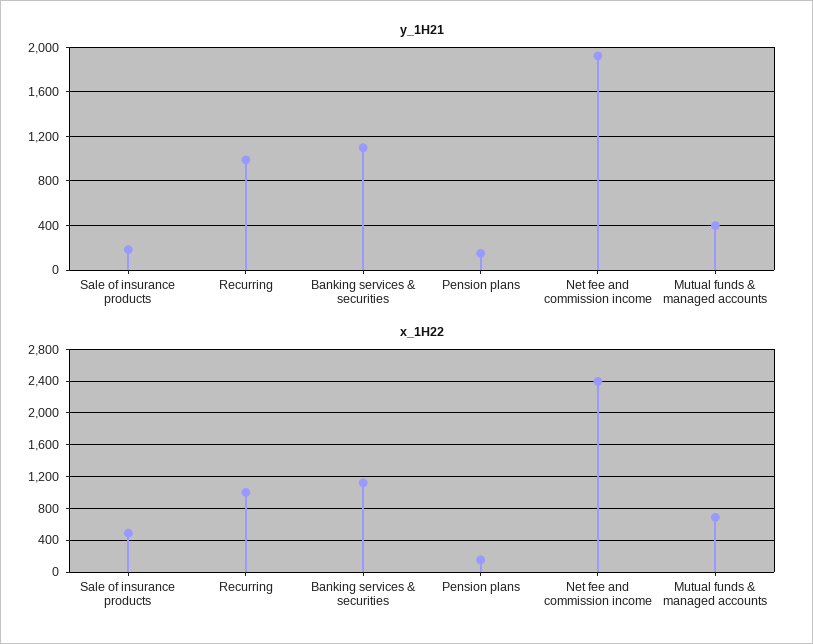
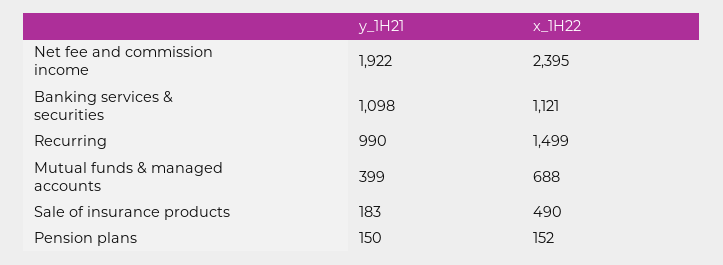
  {
    "y_1H21": {
      "Sale of insurance products": 183,
      "Recurring": 990,
      "Banking services & securities": 1098,
      "Pension plans": 150,
      "Net fee and commission income": 1922,
      "Mutual funds & managed accounts": 399
    },
    "x_1H22": {
      "Sale of insurance products": 490,
-     "Recurring": 1000,
+     "Recurring": 1499,
      "Banking services & securities": 1121,
      "Pension plans": 152,
      "Net fee and commission income": 2395,
      "Mutual funds & managed accounts": 688
    }
  }

